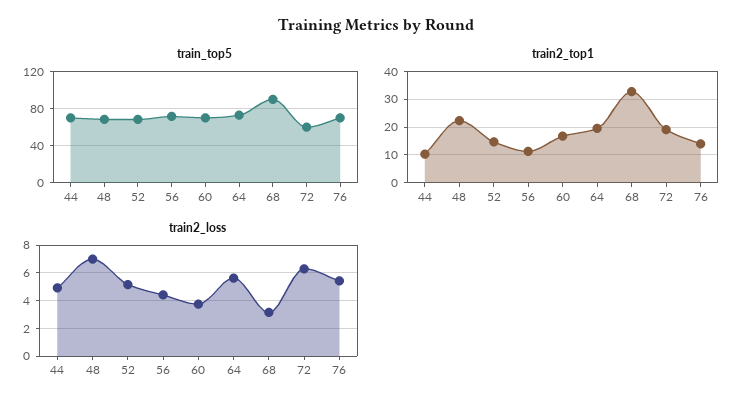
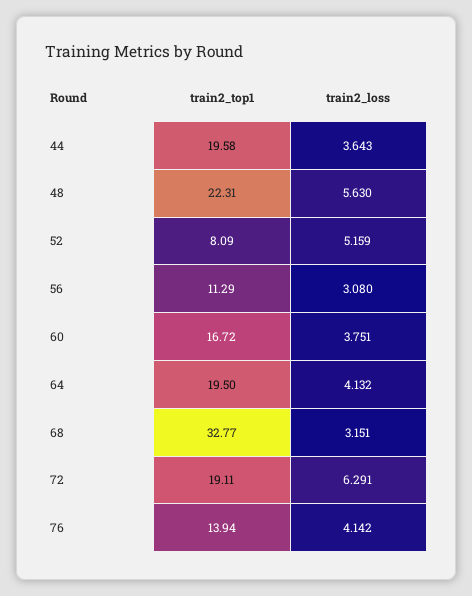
  {
-   "train_top5": {
-     "44": 70,
-     "48": 70,
-     "52": 70,
-     "56": 70,
-     "60": 70,
-     "64": 70,
-     "68": 90,
-     "72": 60,
-     "76": 70
-   },
    "train2_top1": {
-     "44": 10,
+     "44": 19.58,
      "48": 22.31,
-     "52": 15,
+     "52": 8.09,
      "56": 11.29,
      "60": 16.72,
      "64": 19.5,
      "68": 32.77,
      "72": 19.11,
      "76": 13.94
    },
    "train2_loss": {
-     "44": 5,
+     "44": 3.643,
-     "48": 7,
+     "48": 5.63,
      "52": 5.159,
-     "56": 4.5,
+     "56": 3.08,
      "60": 3.751,
-     "64": 5.5,
+     "64": 4.132,
      "68": 3.151,
      "72": 6.291,
-     "76": 5.5
+     "76": 4.142
    }
  }

